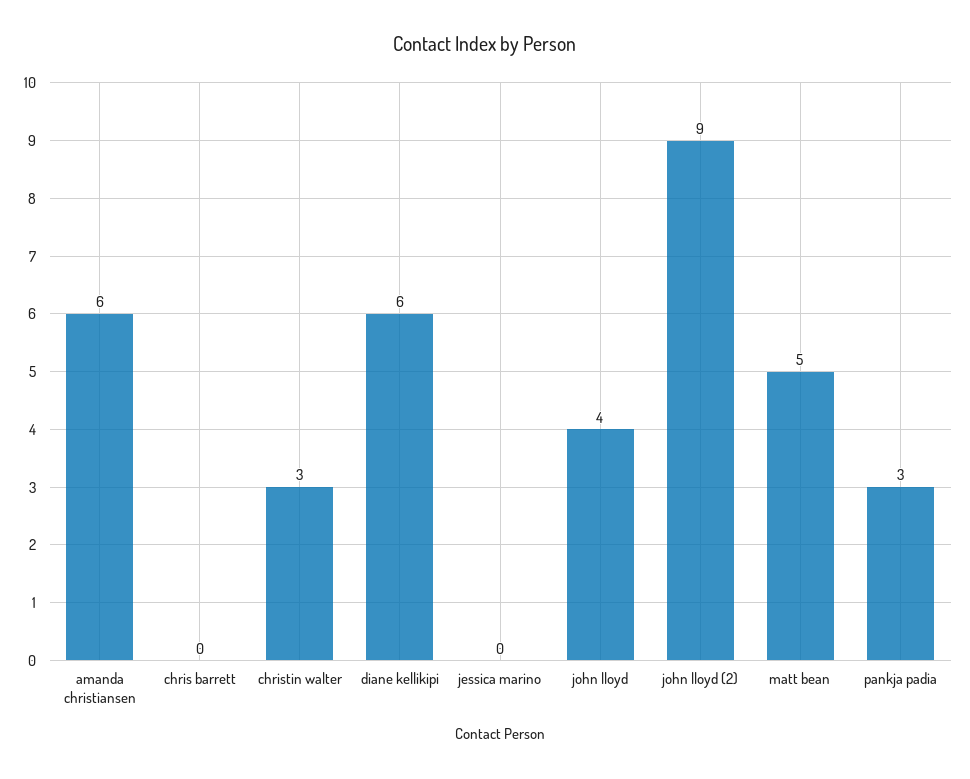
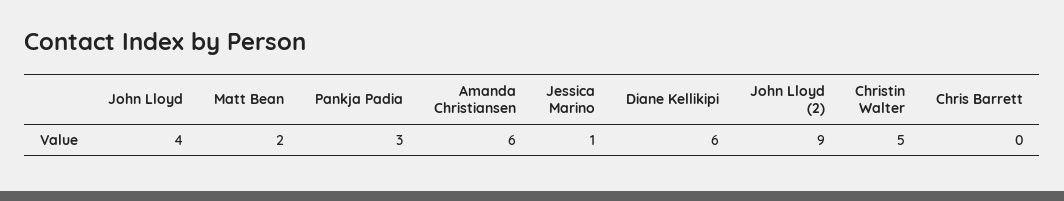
  {
    "amanda christiansen": 6,
    "chris barrett": 0,
-   "christin walter": 3,
+   "christin walter": 5,
    "diane kellikipi": 6,
-   "jessica marino": 0,
+   "jessica marino": 1,
    "john lloyd": 4,
    "john lloyd (2)": 9,
-   "matt bean": 5,
+   "matt bean": 2,
    "pankja padia": 3
  }

